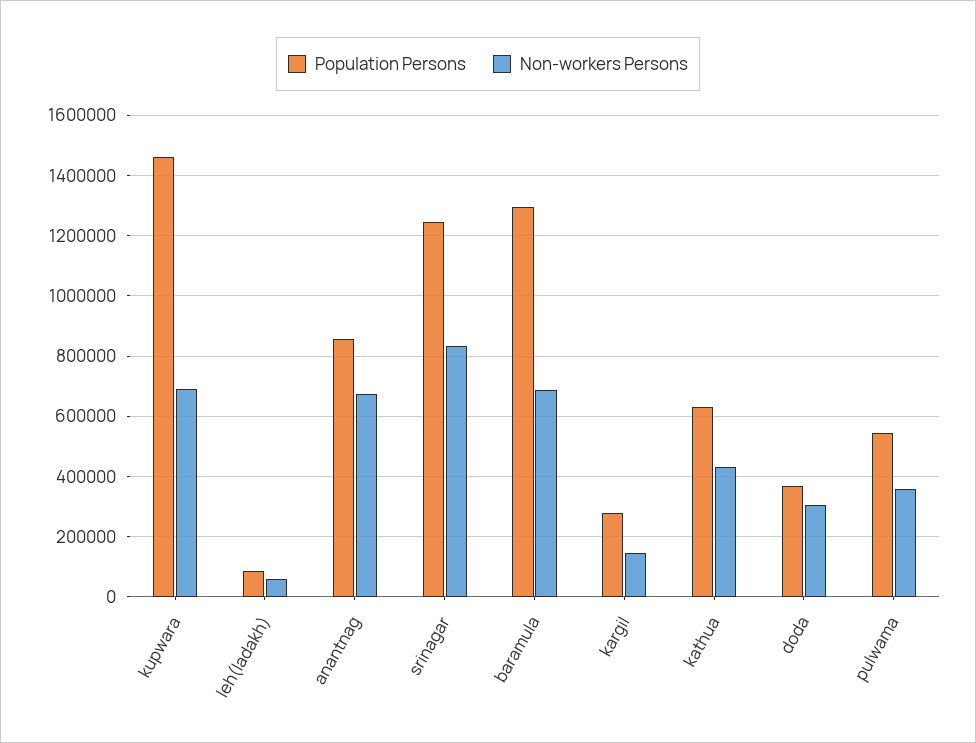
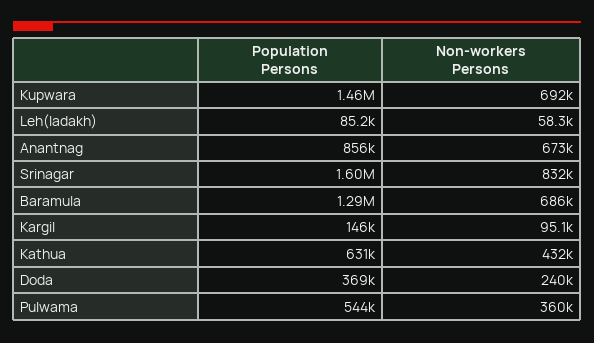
  {
    "Population Persons": {
      "kupwara": 1460000,
      "leh(ladakh)": 85200,
      "anantnag": 856000,
-     "srinagar": 1240000,
+     "srinagar": 1600000,
      "baramula": 1290000,
-     "kargil": 280000,
+     "kargil": 146000,
      "kathua": 631000,
      "doda": 369000,
      "pulwama": 544000
    },
    "Non-workers Persons": {
      "kupwara": 692000,
      "leh(ladakh)": 58300,
      "anantnag": 673000,
      "srinagar": 832000,
      "baramula": 686000,
-     "kargil": 140000,
+     "kargil": 95100,
      "kathua": 432000,
-     "doda": 300000,
+     "doda": 240000,
      "pulwama": 360000
    }
  }

